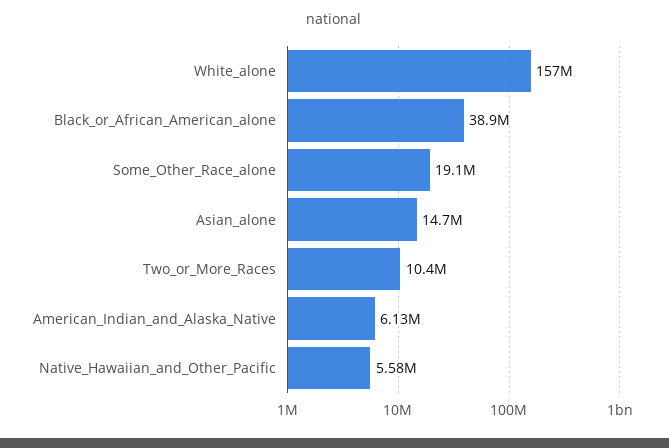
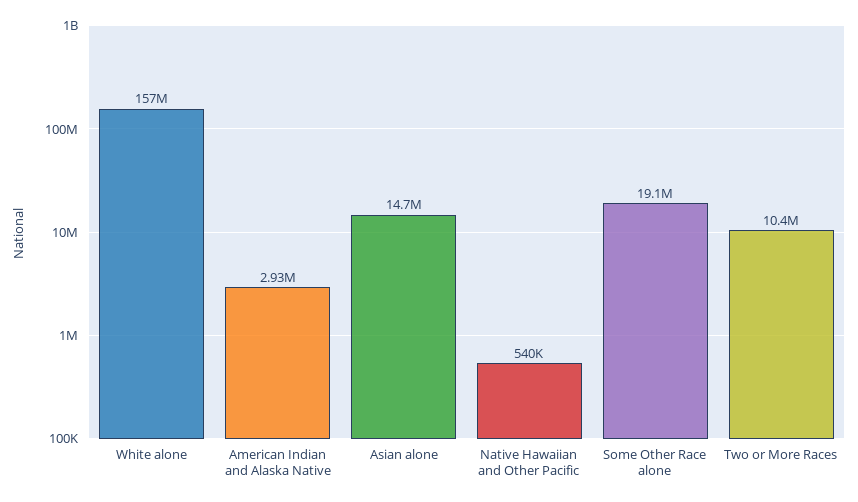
  {
    "White_alone": 157000000,
-   "Black_or_African_American_alone": 38900000,
    "Some_Other_Race_alone": 19100000,
    "Asian_alone": 14700000,
    "Two_or_More_Races": 10400000,
-   "American_Indian_and_Alaska_Native": 6130000,
+   "American_Indian_and_Alaska_Native": 2930000,
-   "Native_Hawaiian_and_Other_Pacific": 5580000
+   "Native_Hawaiian_and_Other_Pacific": 540000
  }

